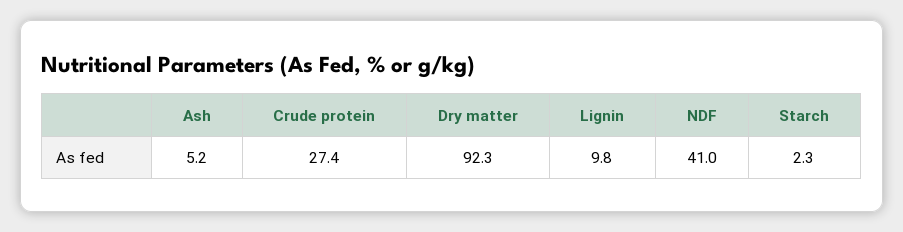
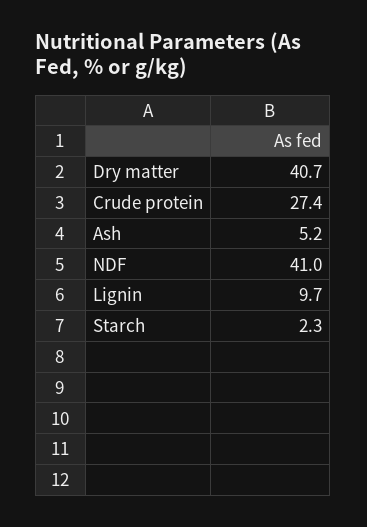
  {
    "Ash": 5.2,
    "Crude protein": 27.4,
-   "Dry matter": 92.3,
+   "Dry matter": 40.7,
-   "Lignin": 9.8,
+   "Lignin": 9.7,
    "NDF": 41,
    "Starch": 2.3
  }

